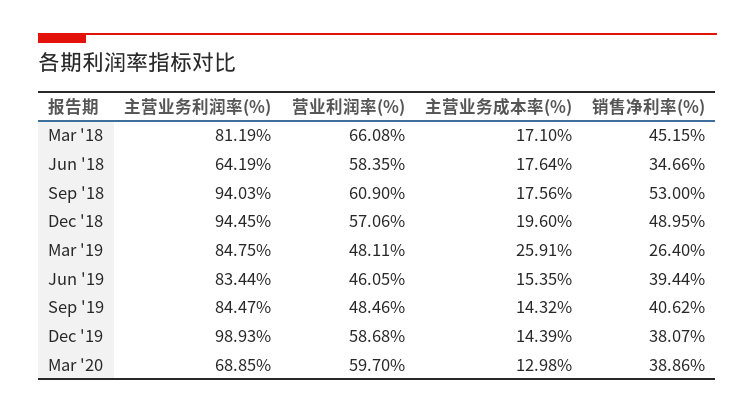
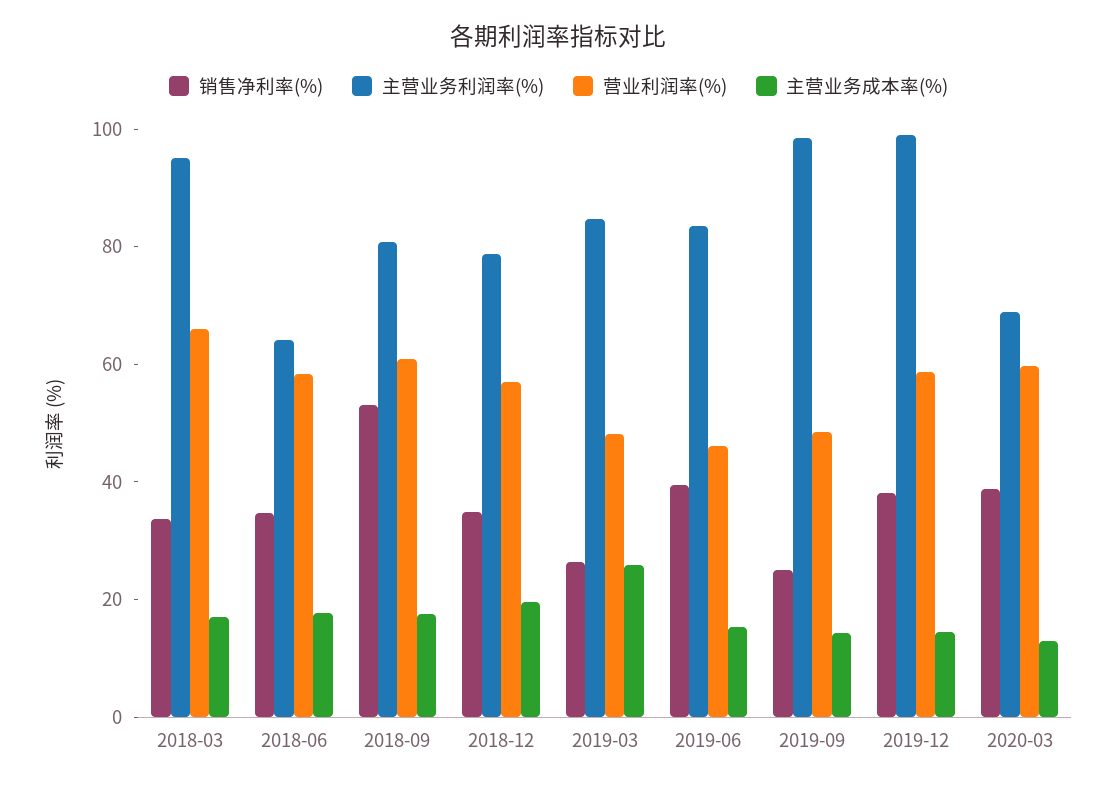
  {
    "主营业务利润率(%)": {
-     "Mar '18": 81.19,
+     "Mar '18": 95,
      "Jun '18": 64.19,
-     "Sep '18": 94.03,
+     "Sep '18": 80,
-     "Dec '18": 94.45,
+     "Dec '18": 80,
      "Mar '19": 84.75,
      "Jun '19": 83.44,
-     "Sep '19": 84.47,
+     "Sep '19": 100,
      "Dec '19": 98.93,
      "Mar '20": 68.85
    },
    "营业利润率(%)": {
      "Mar '18": 66.08,
      "Jun '18": 58.35,
      "Sep '18": 60.9,
      "Dec '18": 57.06,
      "Mar '19": 48.11,
      "Jun '19": 46.05,
      "Sep '19": 48.46,
      "Dec '19": 58.68,
      "Mar '20": 59.7
    },
    "主营业务成本率(%)": {
      "Mar '18": 17.1,
      "Jun '18": 17.64,
      "Sep '18": 17.56,
      "Dec '18": 19.6,
      "Mar '19": 25.91,
      "Jun '19": 15.35,
      "Sep '19": 14.32,
      "Dec '19": 14.39,
      "Mar '20": 12.98
    },
    "销售净利率(%)": {
-     "Mar '18": 45.15,
+     "Mar '18": 35,
      "Jun '18": 34.66,
      "Sep '18": 53,
-     "Dec '18": 48.95,
+     "Dec '18": 35,
      "Mar '19": 26.4,
      "Jun '19": 39.44,
-     "Sep '19": 40.62,
+     "Sep '19": 25,
      "Dec '19": 38.07,
      "Mar '20": 38.86
    }
  }

